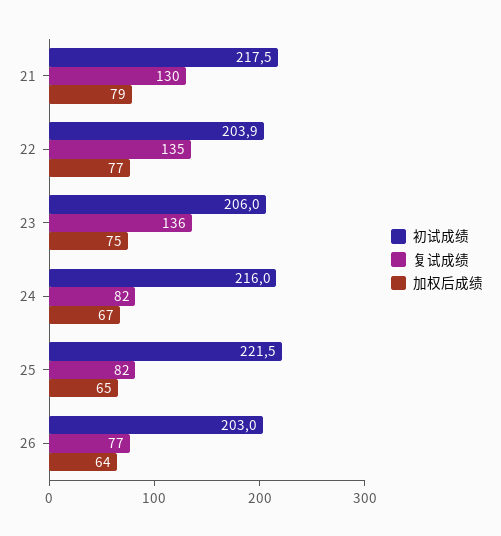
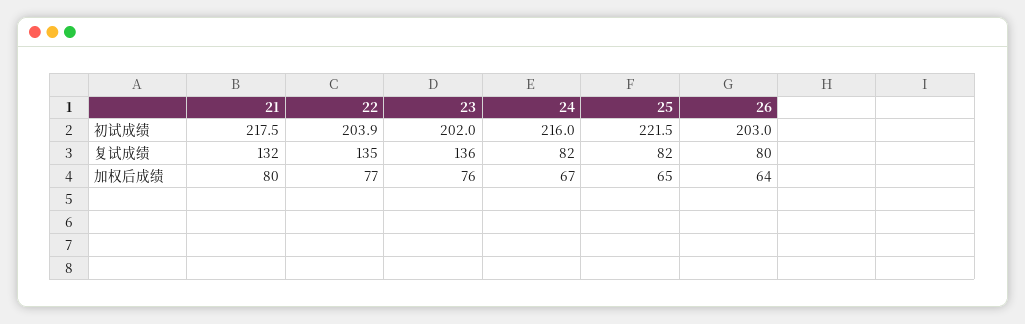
  {
    "初试成绩": {
      "21": 217.5,
      "22": 203.9,
-     "23": 206,
+     "23": 202,
      "24": 216,
      "25": 221.5,
      "26": 203
    },
    "复试成绩": {
-     "21": 130,
+     "21": 132,
      "22": 135,
      "23": 136,
      "24": 82,
      "25": 82,
-     "26": 77
+     "26": 80
    },
    "加权后成绩": {
-     "21": 79,
+     "21": 80,
      "22": 77,
-     "23": 75,
+     "23": 76,
      "24": 67,
      "25": 65,
      "26": 64
    }
  }

